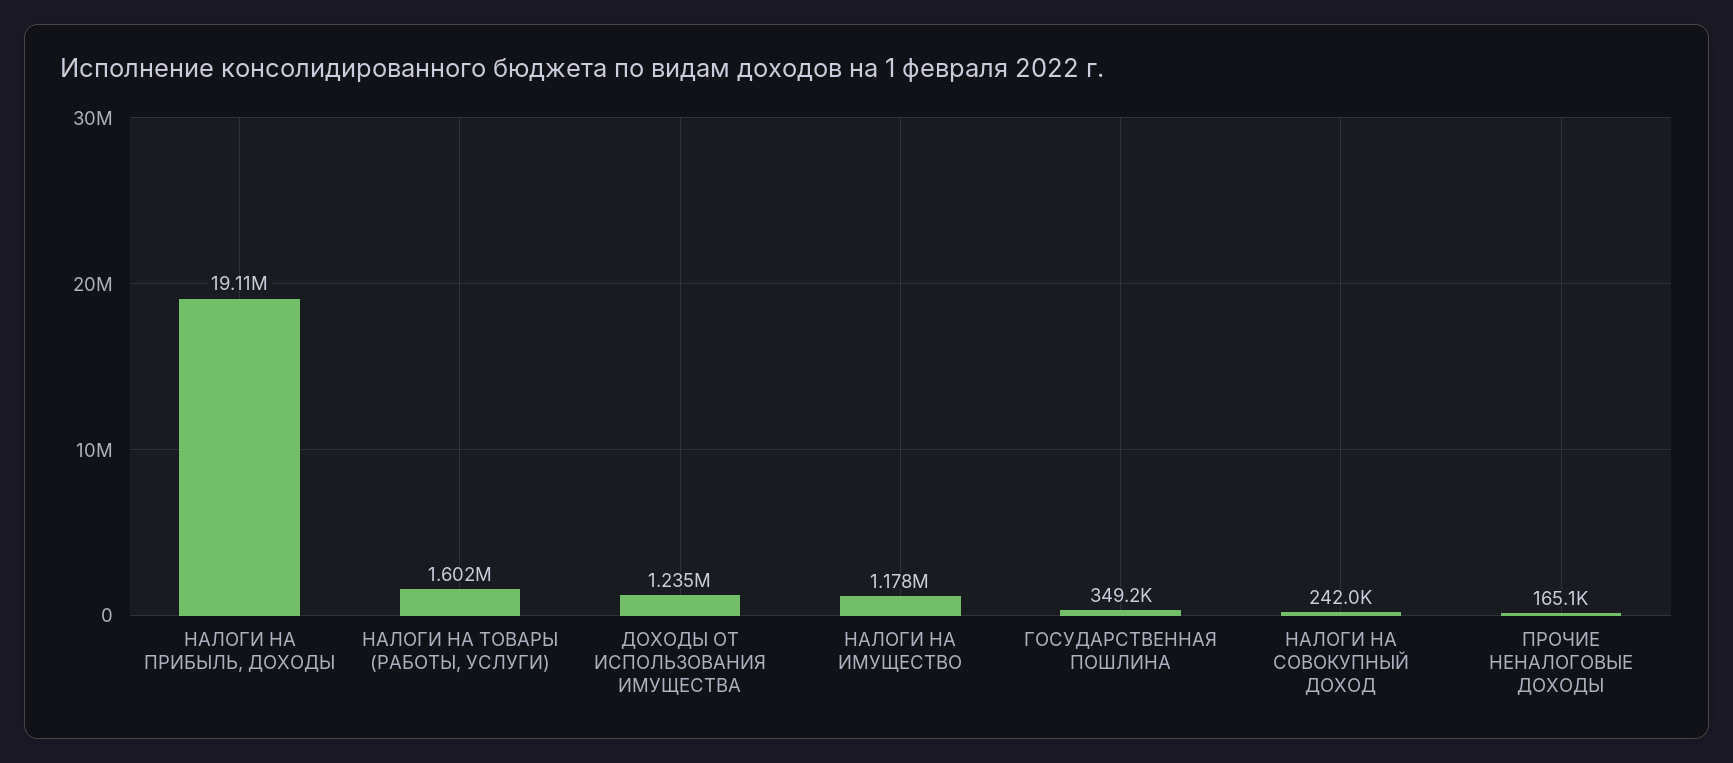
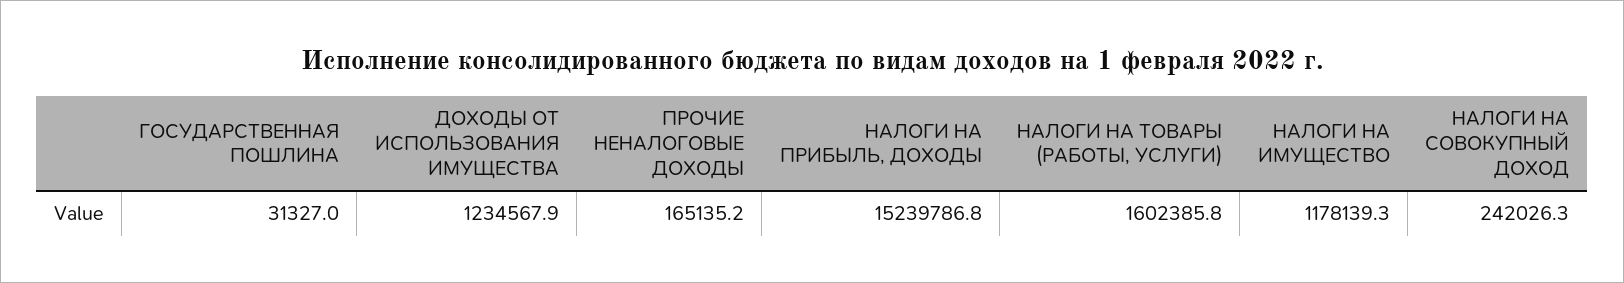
  {
-   "НАЛОГИ НА ПРИБЫЛЬ, ДОХОДЫ": 19110000,
+   "НАЛОГИ НА ПРИБЫЛЬ, ДОХОДЫ": 15239786.8,
    "НАЛОГИ НА ТОВАРЫ (РАБОТЫ, УСЛУГИ)": 1602385.8,
    "ДОХОДЫ ОТ ИСПОЛЬЗОВАНИЯ ИМУЩЕСТВА": 1234567.9,
    "НАЛОГИ НА ИМУЩЕСТВО": 1178139.3,
-   "ГОСУДАРСТВЕННАЯ ПОШЛИНА": 349200,
+   "ГОСУДАРСТВЕННАЯ ПОШЛИНА": 31327,
    "НАЛОГИ НА СОВОКУПНЫЙ ДОХОД": 242026.3,
    "ПРОЧИЕ НЕНАЛОГОВЫЕ ДОХОДЫ": 165135.2
  }

